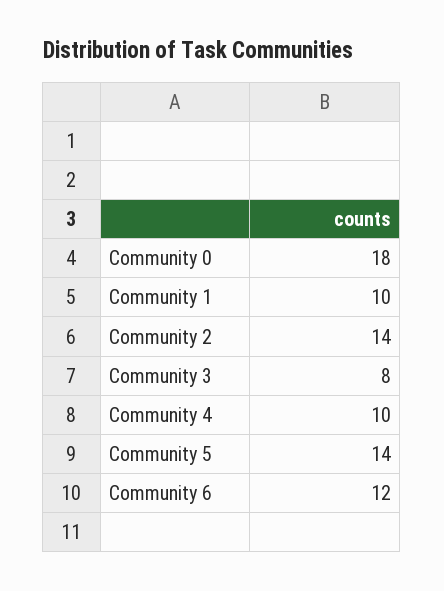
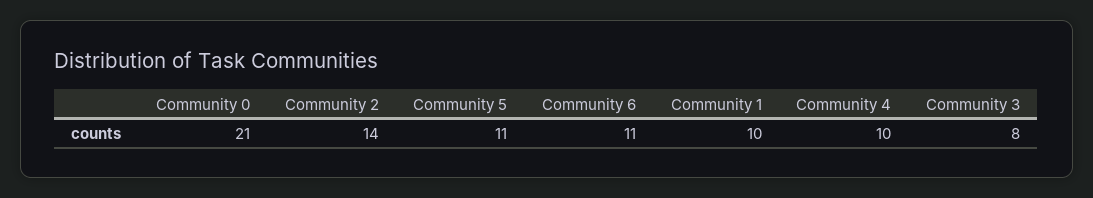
  {
-   "Community 0": 18,
+   "Community 0": 21,
    "Community 1": 10,
    "Community 2": 14,
    "Community 3": 8,
    "Community 4": 10,
-   "Community 5": 14,
+   "Community 5": 11,
-   "Community 6": 12
+   "Community 6": 11
  }

